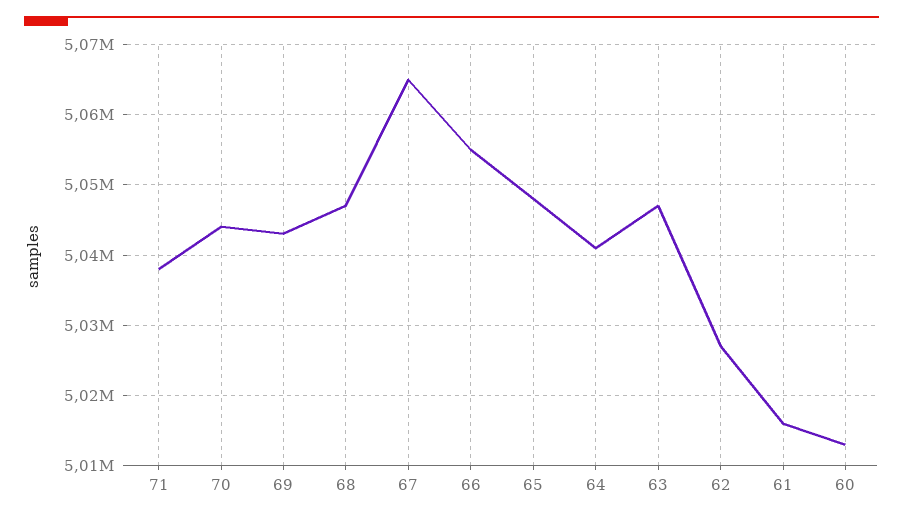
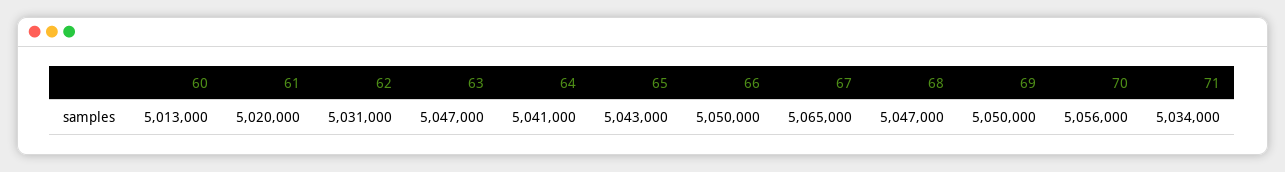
  {
-   "71": 5038000,
+   "71": 5034000,
-   "70": 5044000,
+   "70": 5056000,
-   "69": 5043000,
+   "69": 5050000,
    "68": 5047000,
    "67": 5065000,
-   "66": 5055000,
+   "66": 5050000,
-   "65": 5048000,
+   "65": 5043000,
    "64": 5041000,
    "63": 5047000,
-   "62": 5027000,
+   "62": 5031000,
-   "61": 5016000,
+   "61": 5020000,
    "60": 5013000
  }

